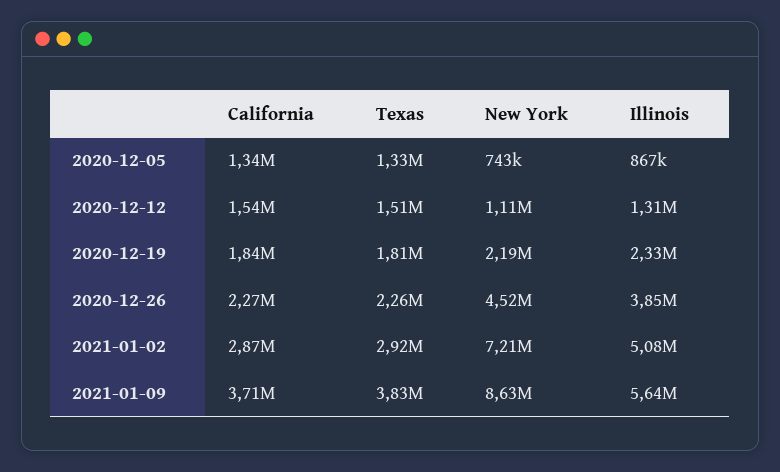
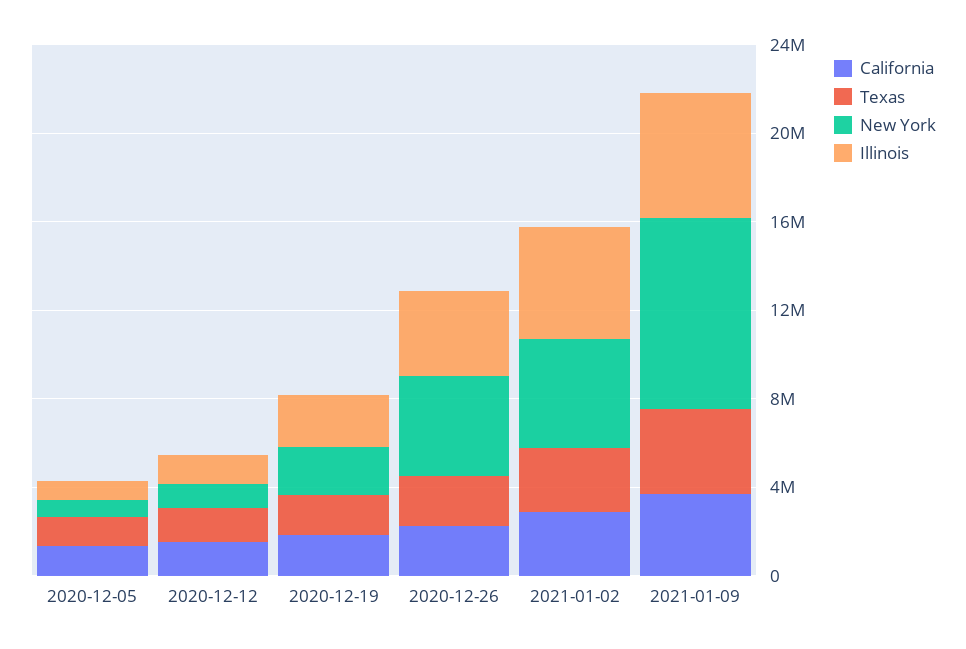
  {
    "California": {
      "2020-12-05": 1340000,
      "2020-12-12": 1540000,
      "2020-12-19": 1840000,
      "2020-12-26": 2270000,
      "2021-01-02": 2870000,
      "2021-01-09": 3710000
    },
    "Texas": {
      "2020-12-05": 1330000,
      "2020-12-12": 1510000,
      "2020-12-19": 1810000,
      "2020-12-26": 2260000,
      "2021-01-02": 2920000,
      "2021-01-09": 3830000
    },
    "New York": {
      "2020-12-05": 743000,
      "2020-12-12": 1110000,
      "2020-12-19": 2190000,
      "2020-12-26": 4520000,
-     "2021-01-02": 7210000,
+     "2021-01-02": 5000000,
      "2021-01-09": 8630000
    },
    "Illinois": {
      "2020-12-05": 867000,
      "2020-12-12": 1310000,
      "2020-12-19": 2330000,
      "2020-12-26": 3850000,
      "2021-01-02": 5080000,
      "2021-01-09": 5640000
    }
  }

